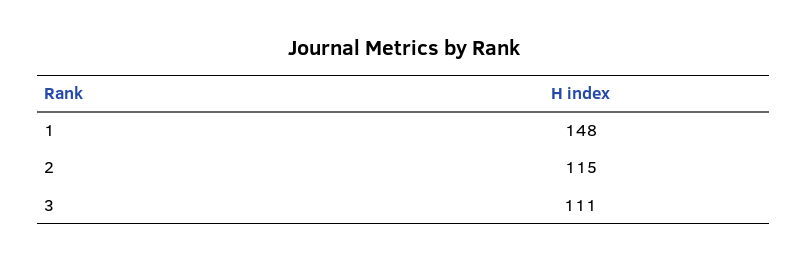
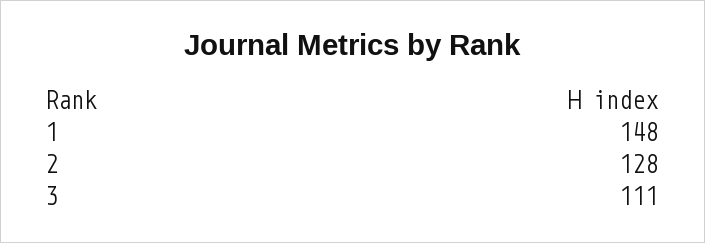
  {
    "1": 148,
-   "2": 115,
+   "2": 128,
    "3": 111
  }

